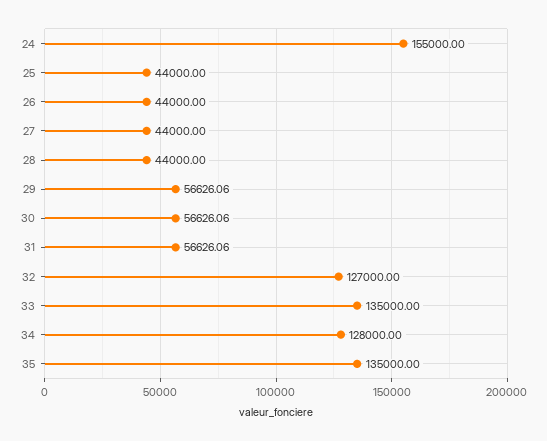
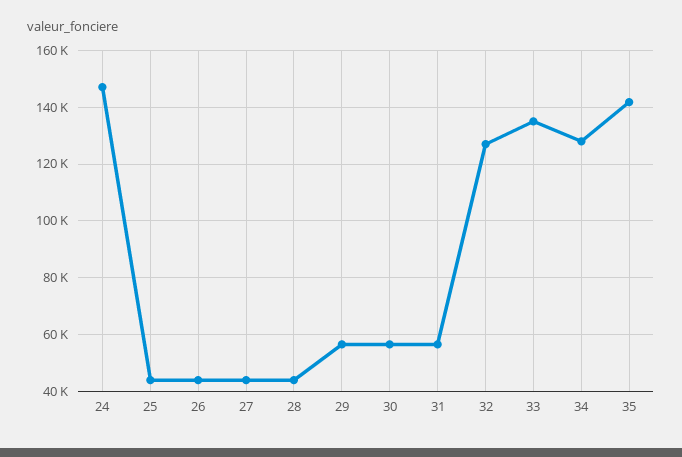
  {
-   "24": 155000,
+   "24": 147500,
    "25": 44000,
    "26": 44000,
    "27": 44000,
    "28": 44000,
    "29": 56626.06,
    "30": 56626.06,
    "31": 56626.06,
    "32": 127000,
    "33": 135000,
    "34": 128000,
-   "35": 135000
+   "35": 142500
  }

